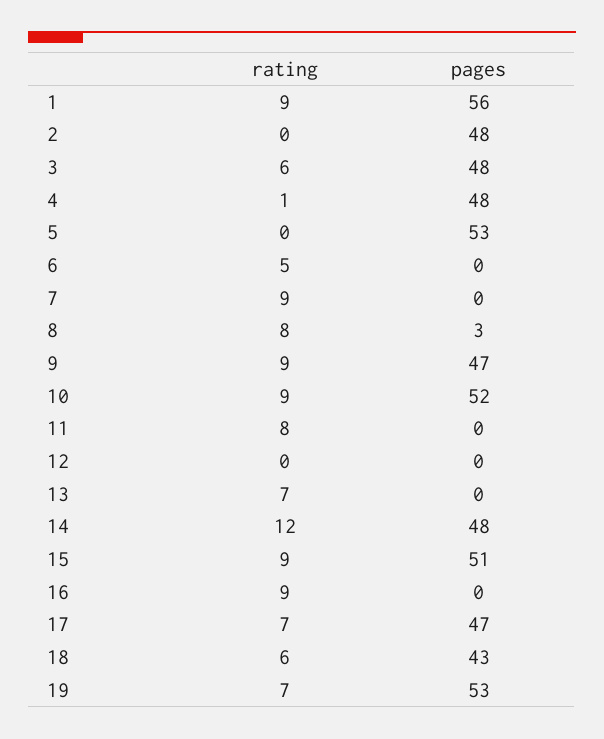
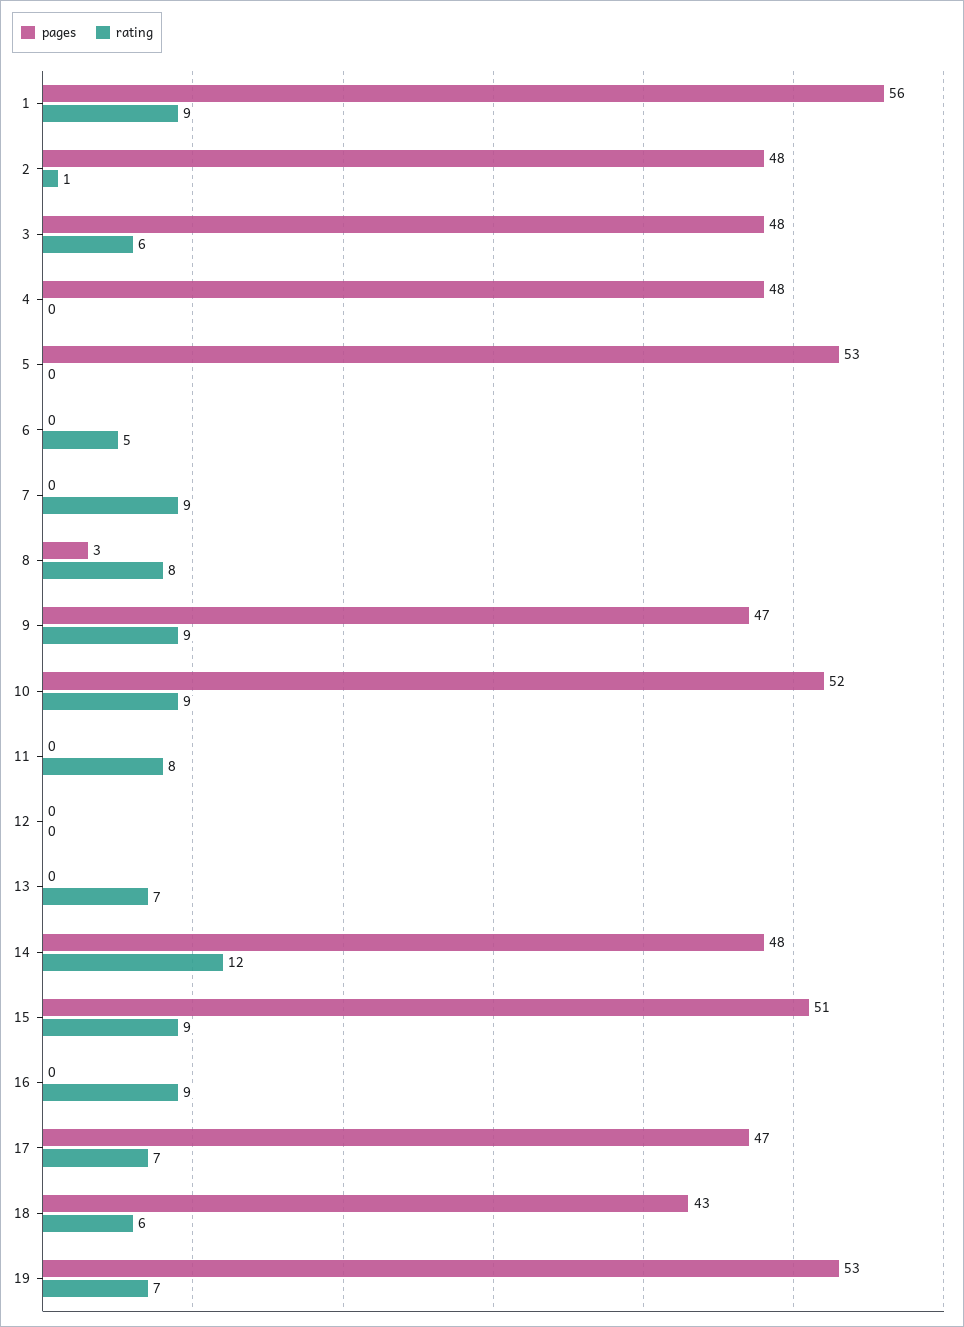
  {
    "rating": {
      "1": 9,
-     "2": 0,
+     "2": 1,
      "3": 6,
-     "4": 1,
+     "4": 0,
      "5": 0,
      "6": 5,
      "7": 9,
      "8": 8,
      "9": 9,
      "10": 9,
      "11": 8,
      "12": 0,
      "13": 7,
      "14": 12,
      "15": 9,
      "16": 9,
      "17": 7,
      "18": 6,
      "19": 7
    },
    "pages": {
      "1": 56,
      "2": 48,
      "3": 48,
      "4": 48,
      "5": 53,
      "6": 0,
      "7": 0,
      "8": 3,
      "9": 47,
      "10": 52,
      "11": 0,
      "12": 0,
      "13": 0,
      "14": 48,
      "15": 51,
      "16": 0,
      "17": 47,
      "18": 43,
      "19": 53
    }
  }

